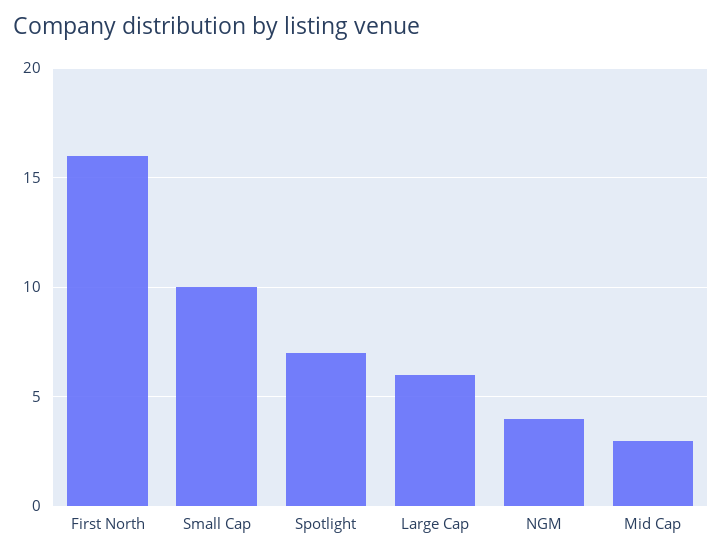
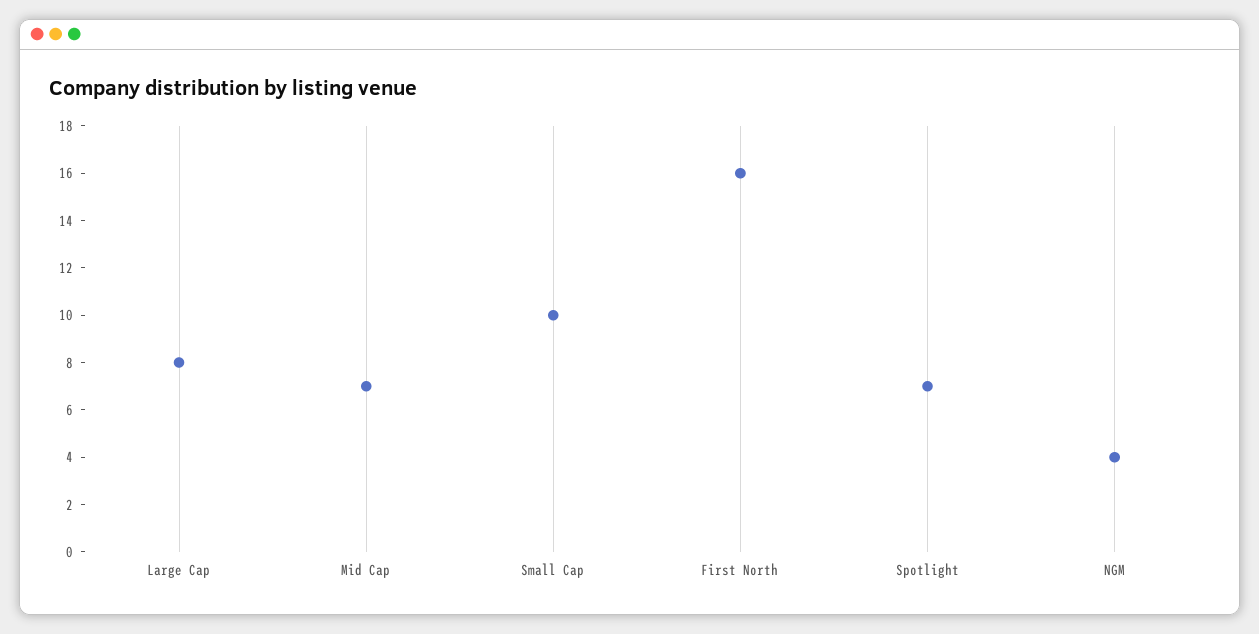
  {
    "First North": 16,
    "Small Cap": 10,
    "Spotlight": 7,
-   "Large Cap": 6,
+   "Large Cap": 8,
    "NGM": 4,
-   "Mid Cap": 3
+   "Mid Cap": 7
  }

